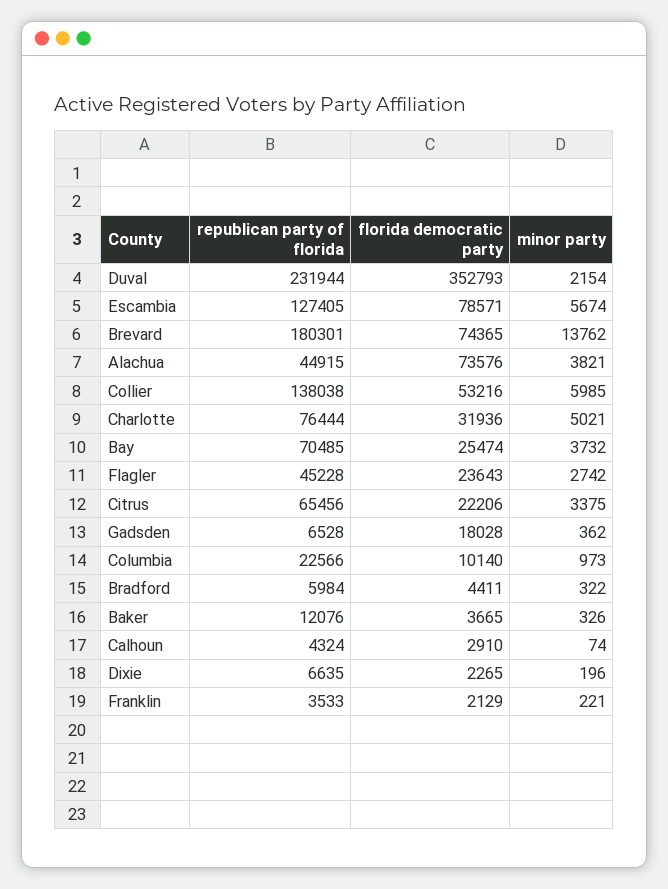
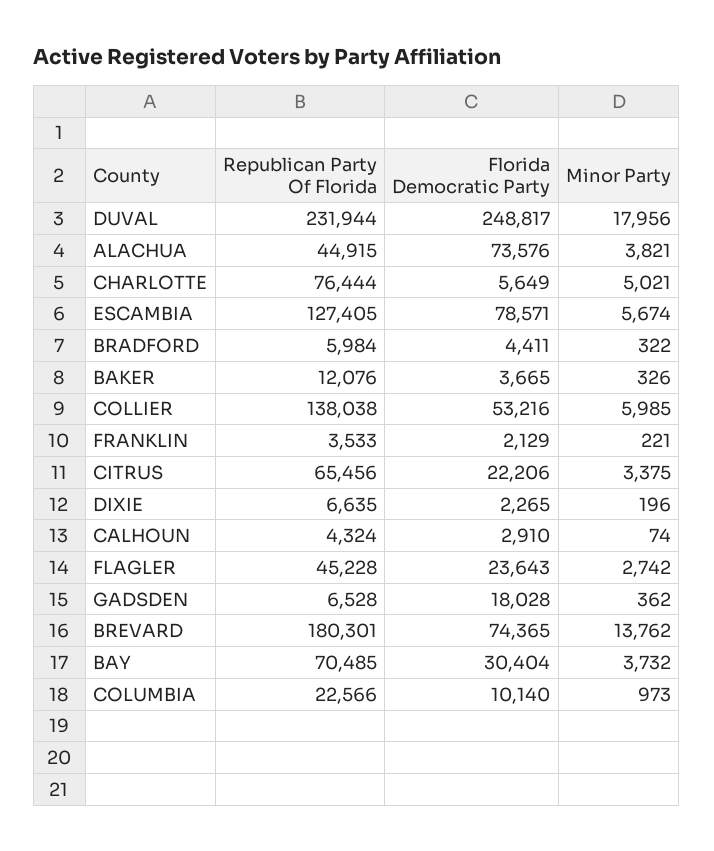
  {
    "republican party of florida": {
      "Duval": 231944,
      "Escambia": 127405,
      "Brevard": 180301,
      "Alachua": 44915,
      "Collier": 138038,
      "Charlotte": 76444,
      "Bay": 70485,
      "Flagler": 45228,
      "Citrus": 65456,
      "Gadsden": 6528,
      "Columbia": 22566,
      "Bradford": 5984,
      "Baker": 12076,
      "Calhoun": 4324,
      "Dixie": 6635,
      "Franklin": 3533
    },
    "florida democratic party": {
-     "Duval": 352793,
+     "Duval": 248817,
      "Escambia": 78571,
      "Brevard": 74365,
      "Alachua": 73576,
      "Collier": 53216,
-     "Charlotte": 31936,
+     "Charlotte": 5649,
-     "Bay": 25474,
+     "Bay": 30404,
      "Flagler": 23643,
      "Citrus": 22206,
      "Gadsden": 18028,
      "Columbia": 10140,
      "Bradford": 4411,
      "Baker": 3665,
      "Calhoun": 2910,
      "Dixie": 2265,
      "Franklin": 2129
    },
    "minor party": {
-     "Duval": 2154,
+     "Duval": 17956,
      "Escambia": 5674,
      "Brevard": 13762,
      "Alachua": 3821,
      "Collier": 5985,
      "Charlotte": 5021,
      "Bay": 3732,
      "Flagler": 2742,
      "Citrus": 3375,
      "Gadsden": 362,
      "Columbia": 973,
      "Bradford": 322,
      "Baker": 326,
      "Calhoun": 74,
      "Dixie": 196,
      "Franklin": 221
    }
  }

